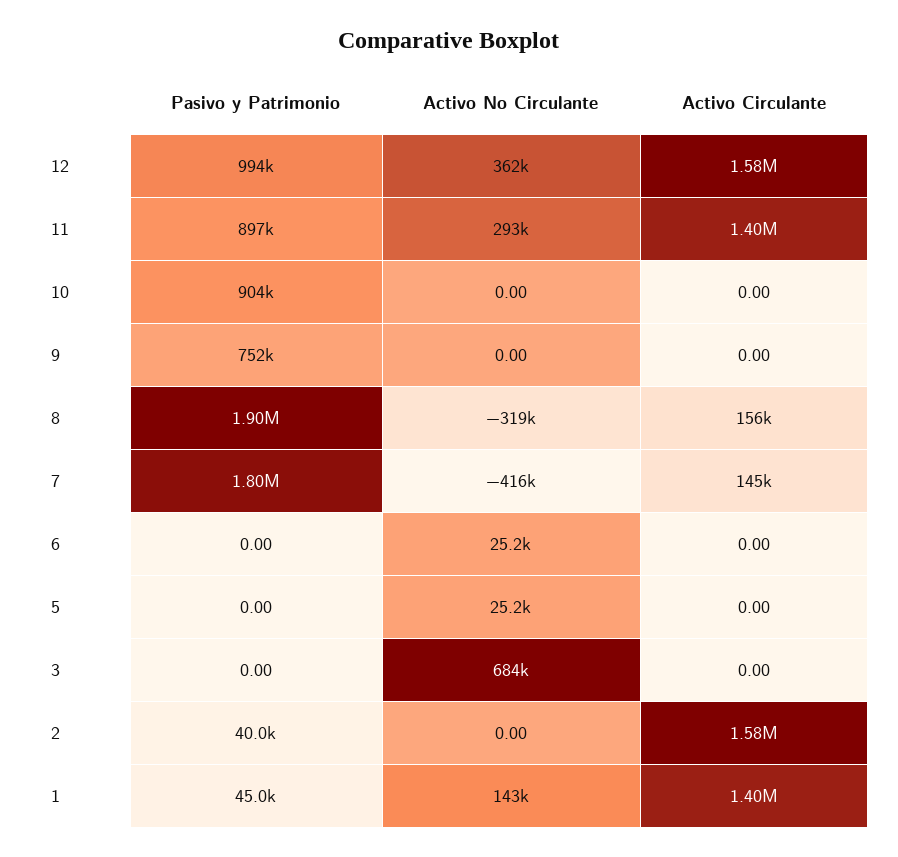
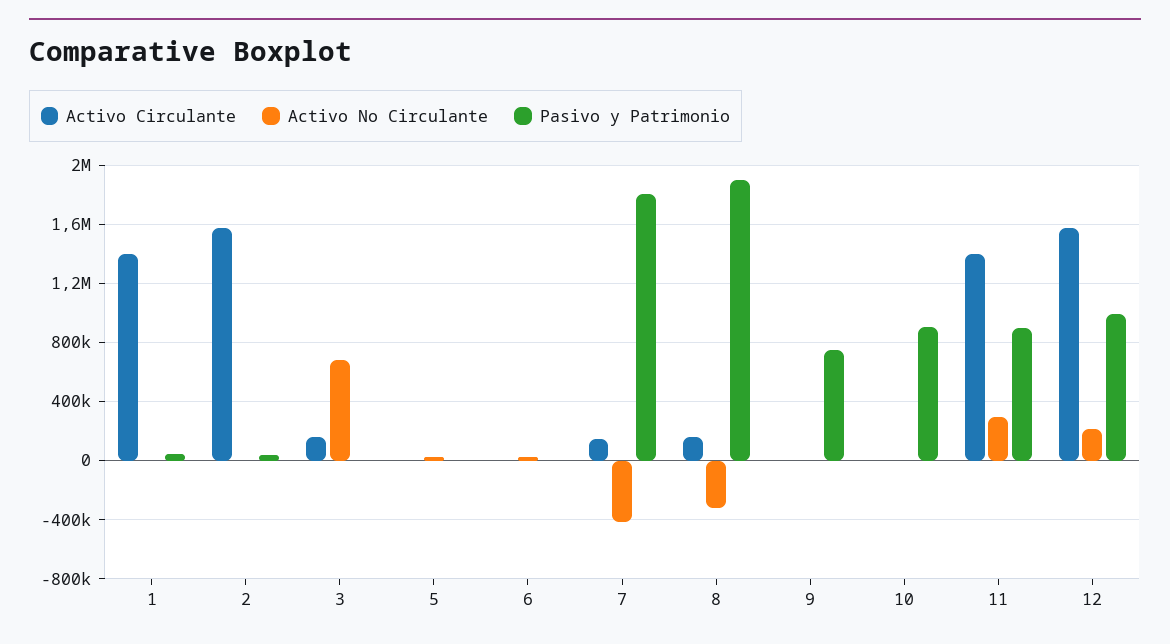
  {
    "Pasivo y Patrimonio": {
      "12": 994000,
      "11": 897000,
      "10": 904000,
      "9": 752000,
      "8": 1900000,
      "7": 1800000,
      "6": 0,
      "5": 0,
      "3": 0,
      "2": 40000,
      "1": 45000
    },
    "Activo No Circulante": {
-     "12": 362000,
+     "12": 200000,
      "11": 293000,
      "10": 0,
      "9": 0,
      "8": -319000,
      "7": -416000,
      "6": 25200,
      "5": 25200,
      "3": 684000,
      "2": 0,
-     "1": 143000
+     "1": 0
    },
    "Activo Circulante": {
      "12": 1580000,
      "11": 1400000,
      "10": 0,
      "9": 0,
      "8": 156000,
      "7": 145000,
      "6": 0,
      "5": 0,
-     "3": 0,
+     "3": 150000,
      "2": 1580000,
      "1": 1400000
    }
  }

